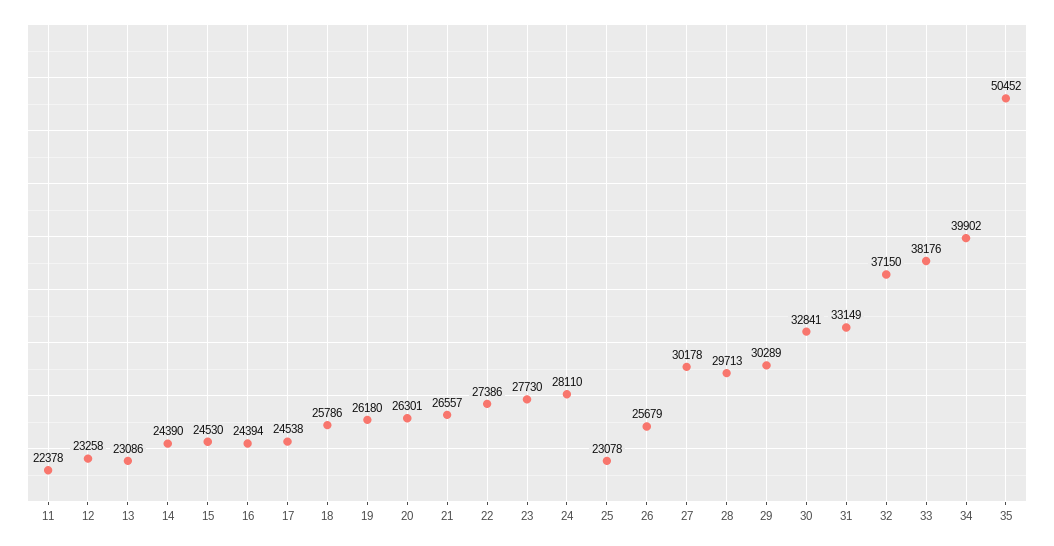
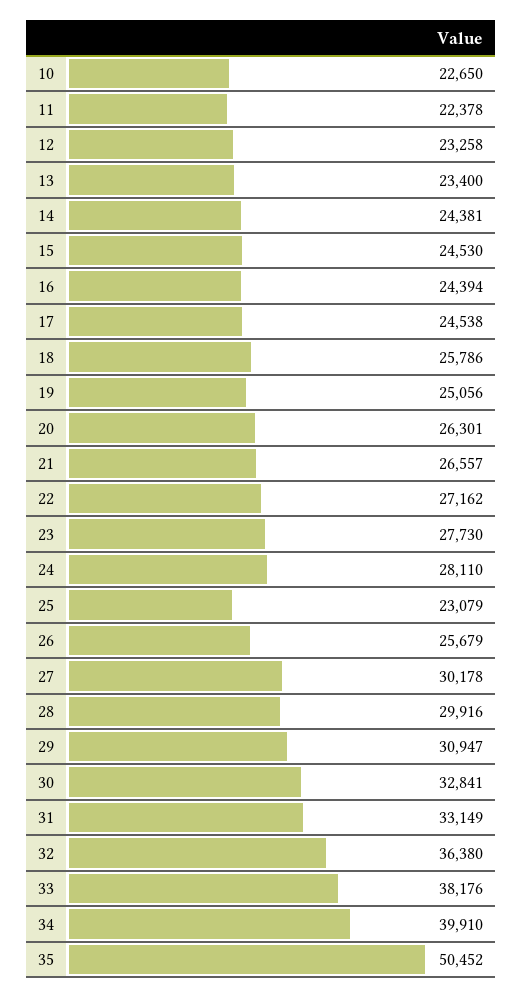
  {
    "11": 22378,
    "12": 23258,
-   "13": 23086,
+   "13": 23400,
-   "14": 24390,
+   "14": 24381,
    "15": 24530,
    "16": 24394,
    "17": 24538,
    "18": 25786,
-   "19": 26180,
+   "19": 25056,
    "20": 26301,
    "21": 26557,
-   "22": 27386,
+   "22": 27162,
    "23": 27730,
    "24": 28110,
-   "25": 23078,
+   "25": 23079,
    "26": 25679,
    "27": 30178,
-   "28": 29713,
+   "28": 29916,
-   "29": 30289,
+   "29": 30947,
    "30": 32841,
    "31": 33149,
-   "32": 37150,
+   "32": 36380,
    "33": 38176,
-   "34": 39902,
+   "34": 39910,
-   "35": 50452
+   "35": 50452,
+   "10": 22650
  }

